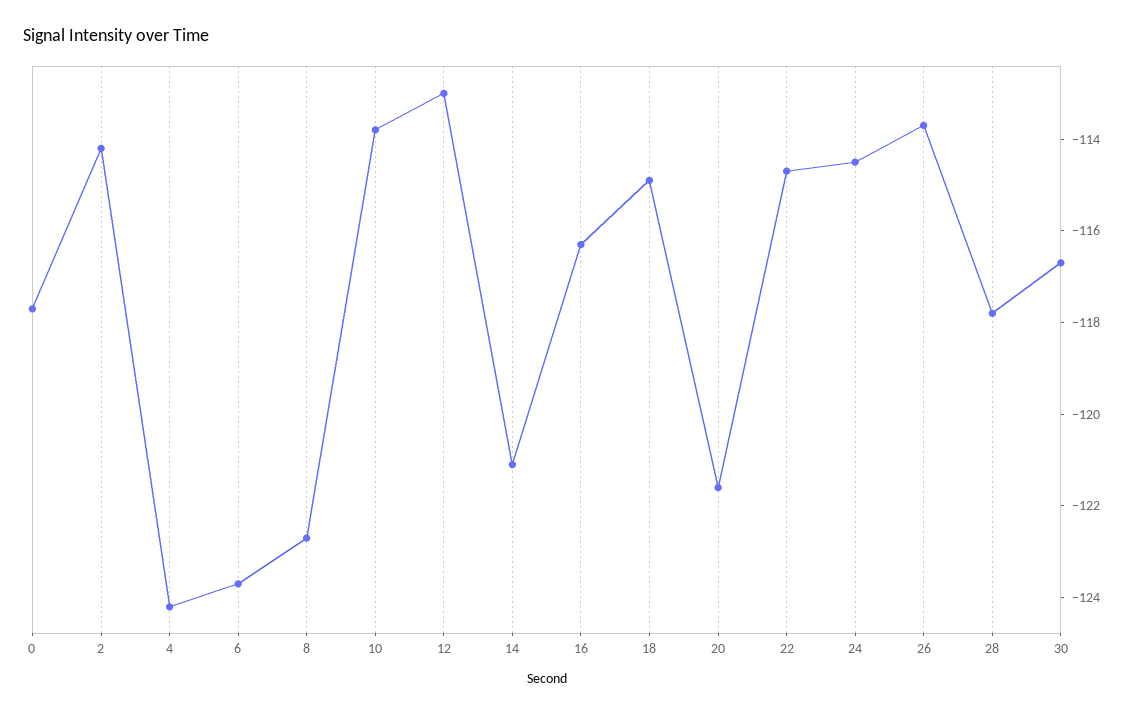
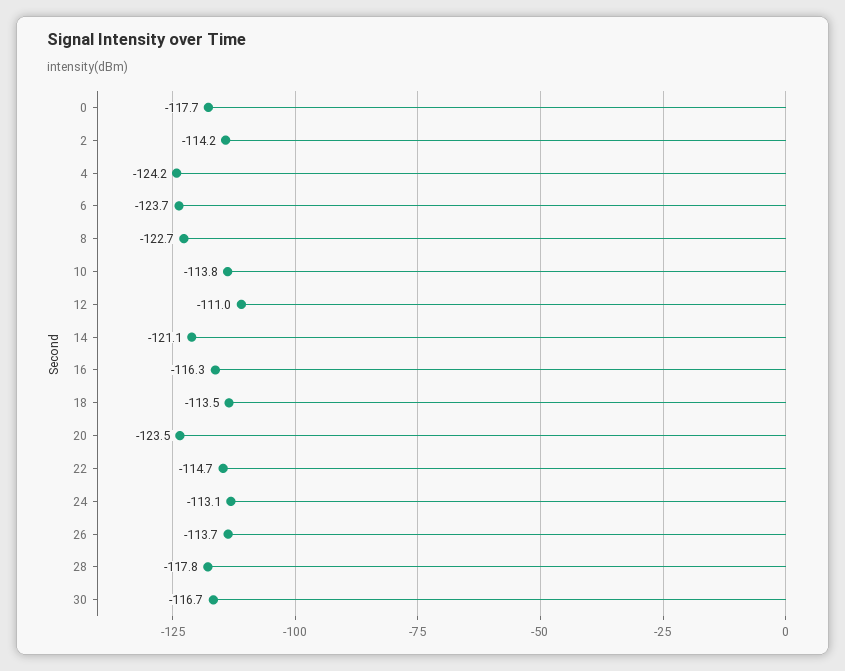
  {
    "0": -117.7,
    "2": -114.2,
    "4": -124.2,
    "6": -123.7,
    "8": -122.7,
    "10": -113.8,
-   "12": -113,
+   "12": -111,
    "14": -121.1,
    "16": -116.3,
-   "18": -115,
+   "18": -113.5,
-   "20": -121.5,
+   "20": -123.5,
    "22": -114.7,
-   "24": -114.5,
+   "24": -113.1,
    "26": -113.7,
    "28": -117.8,
    "30": -116.7
  }

